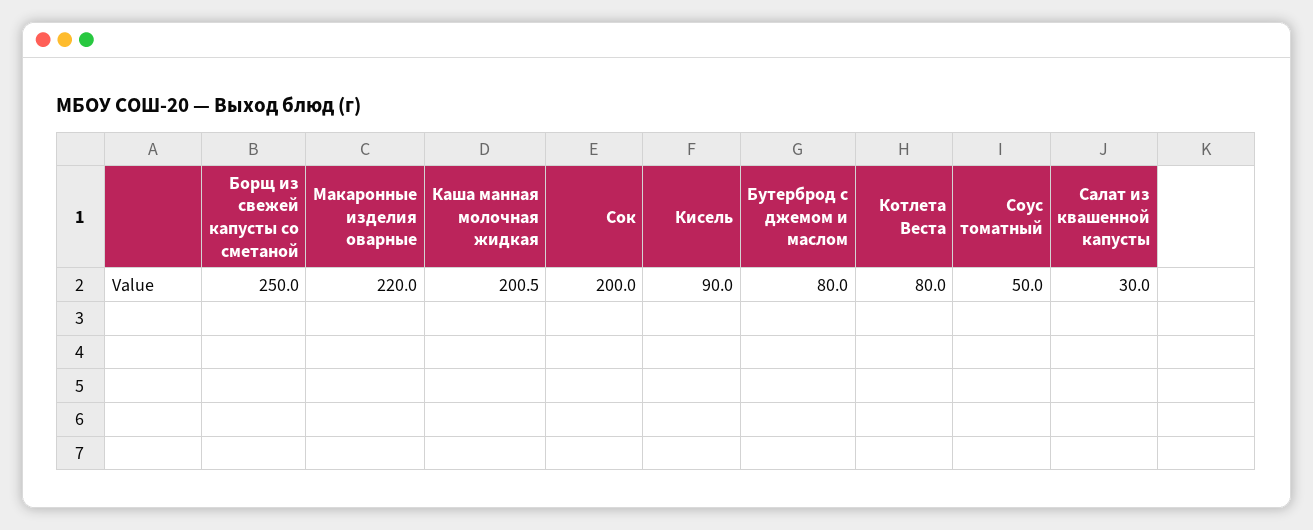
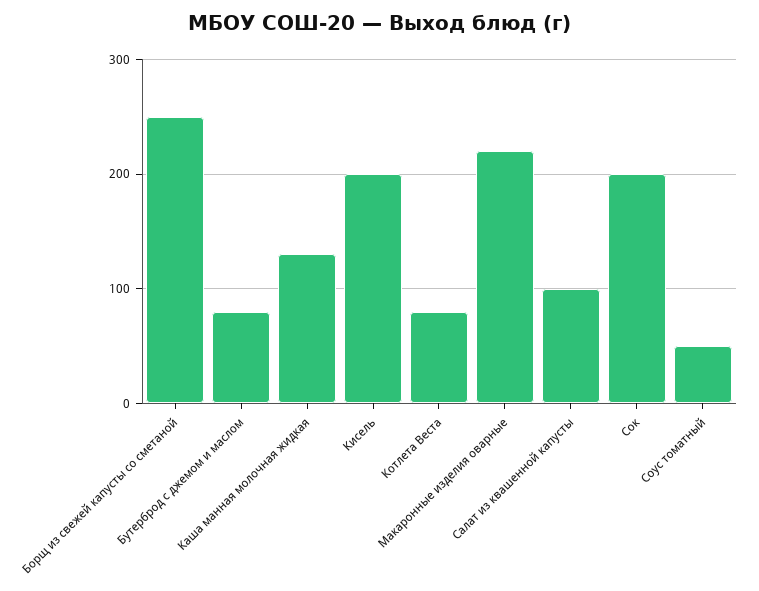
  {
    "Борщ из свежей капусты со сметаной": 250,
    "Макаронные изделия оварные": 220,
-   "Каша манная молочная жидкая": 200.5,
+   "Каша манная молочная жидкая": 130,
    "Сок": 200,
-   "Кисель": 90,
+   "Кисель": 200,
    "Бутерброд с джемом и маслом": 80,
    "Котлета Веста": 80,
    "Соус томатный": 50,
-   "Салат из квашенной капусты": 30
+   "Салат из квашенной капусты": 100
  }

